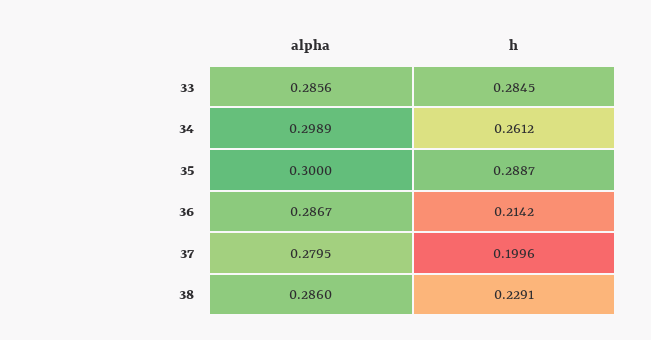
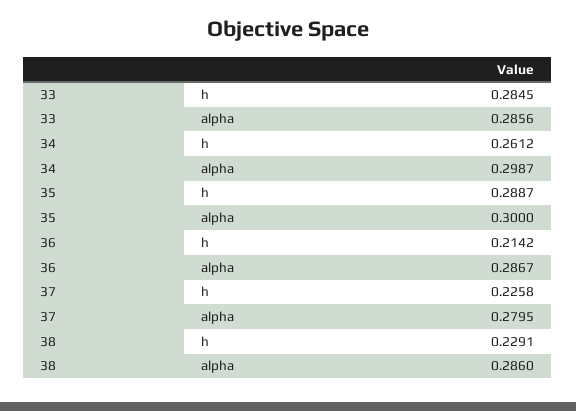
  {
    "alpha": {
      "33": 0.2856,
-     "34": 0.2989,
+     "34": 0.2987,
      "35": 0.3,
      "36": 0.2867,
      "37": 0.2795,
      "38": 0.286
    },
    "h": {
      "33": 0.2845,
      "34": 0.2612,
      "35": 0.2887,
      "36": 0.2142,
-     "37": 0.1996,
+     "37": 0.2258,
      "38": 0.2291
    }
  }

